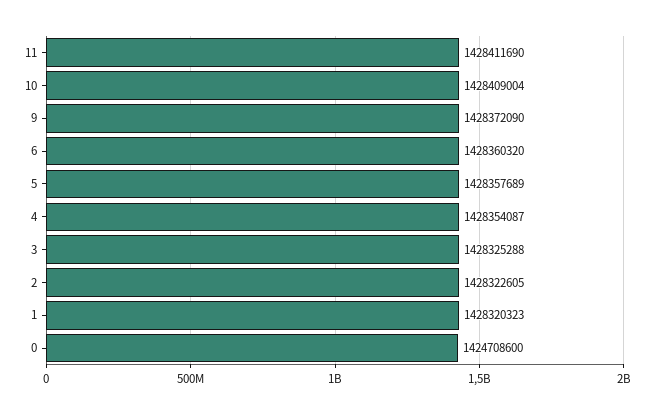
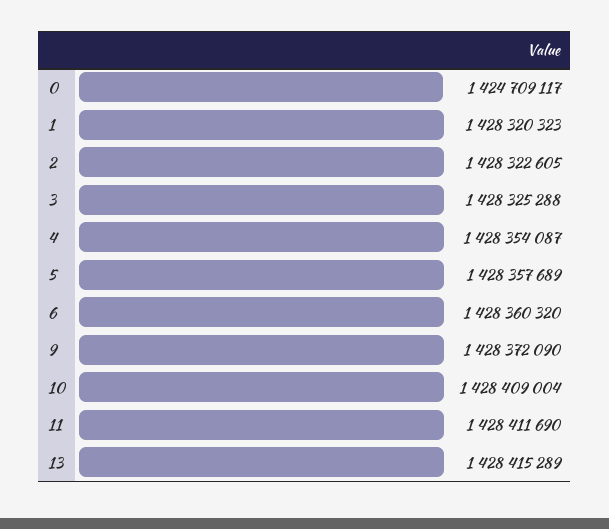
  {
    "11": 1428411690,
    "10": 1428409004,
    "9": 1428372090,
    "6": 1428360320,
    "5": 1428357689,
    "4": 1428354087,
    "3": 1428325288,
    "2": 1428322605,
    "1": 1428320323,
-   "0": 1424708600
+   "0": 1424709117,
+   "13": 1428415289
  }

